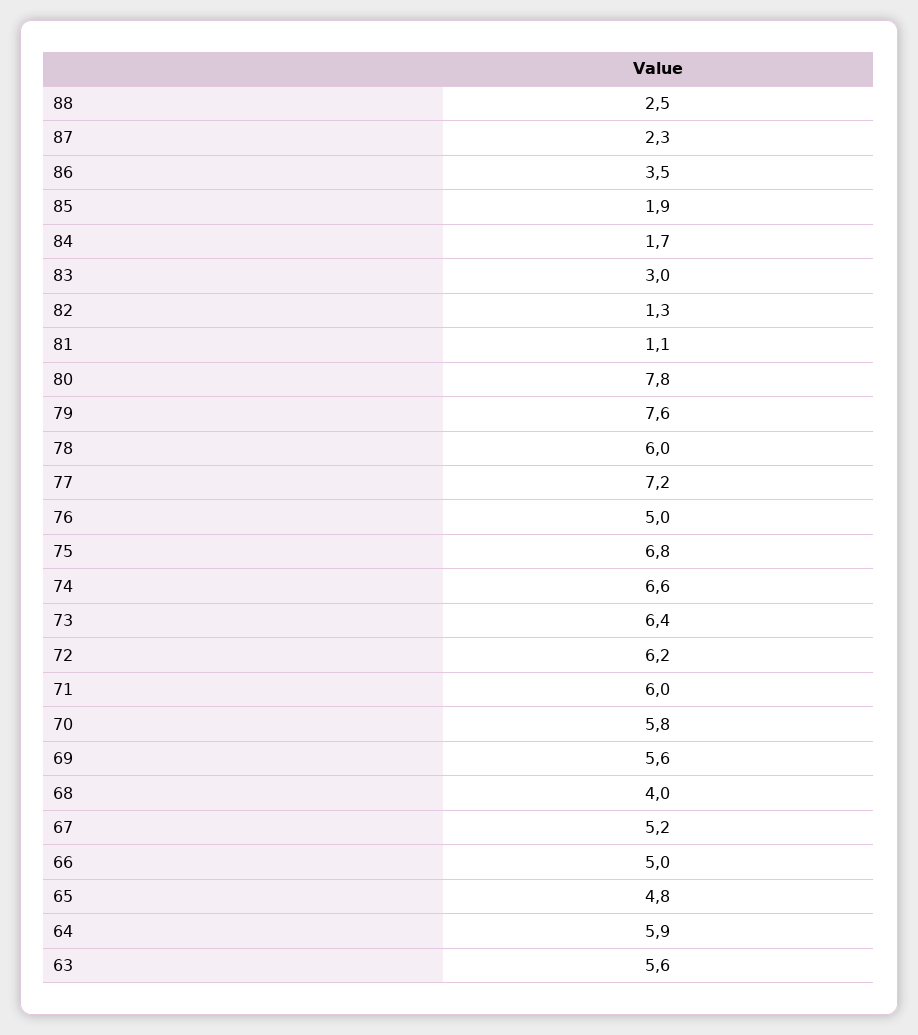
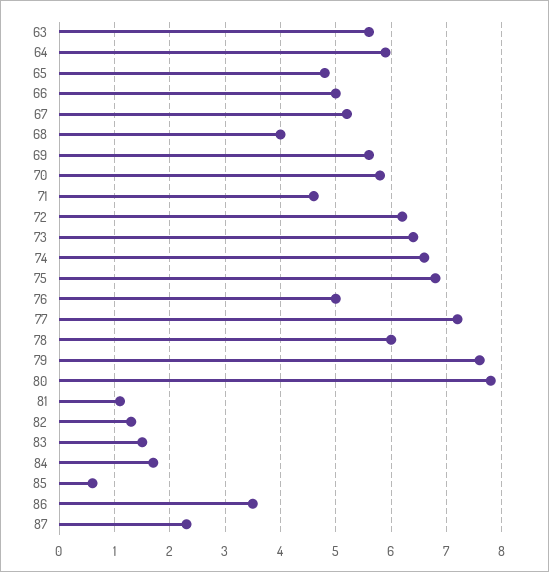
  {
-   "88": 2.5,
    "87": 2.3,
    "86": 3.5,
-   "85": 1.9,
+   "85": 0.5,
    "84": 1.7,
-   "83": 3,
+   "83": 1.5,
    "82": 1.3,
    "81": 1.1,
    "80": 7.8,
    "79": 7.6,
    "78": 6,
    "77": 7.2,
    "76": 5,
    "75": 6.8,
    "74": 6.6,
    "73": 6.4,
    "72": 6.2,
-   "71": 6,
+   "71": 4.5,
    "70": 5.8,
    "69": 5.6,
    "68": 4,
    "67": 5.2,
    "66": 5,
    "65": 4.8,
    "64": 5.9,
    "63": 5.6
  }

